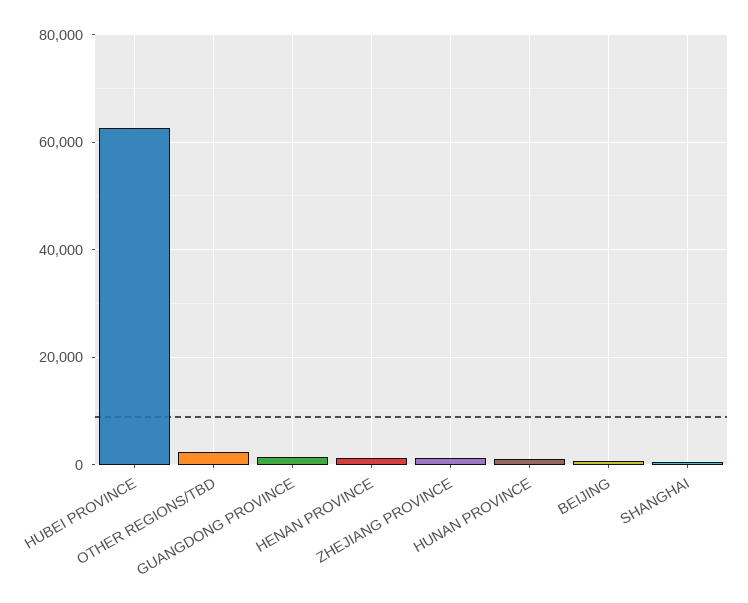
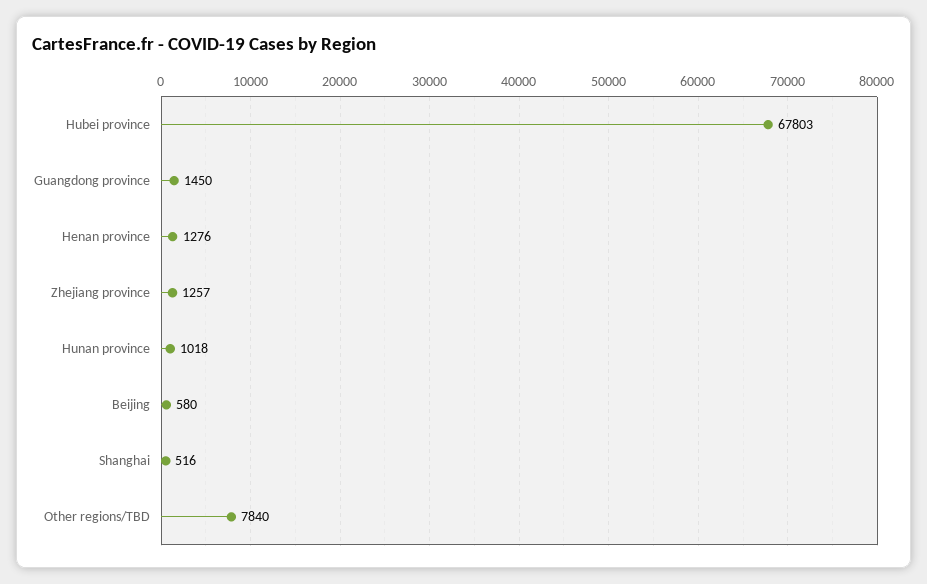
  {
-   "HUBEI PROVINCE": 62000,
+   "HUBEI PROVINCE": 67803,
-   "OTHER REGIONS/TBD": 2000,
+   "OTHER REGIONS/TBD": 7840,
    "GUANGDONG PROVINCE": 1450,
    "HENAN PROVINCE": 1276,
    "ZHEJIANG PROVINCE": 1257,
    "HUNAN PROVINCE": 1018,
    "BEIJING": 580,
    "SHANGHAI": 516
  }

